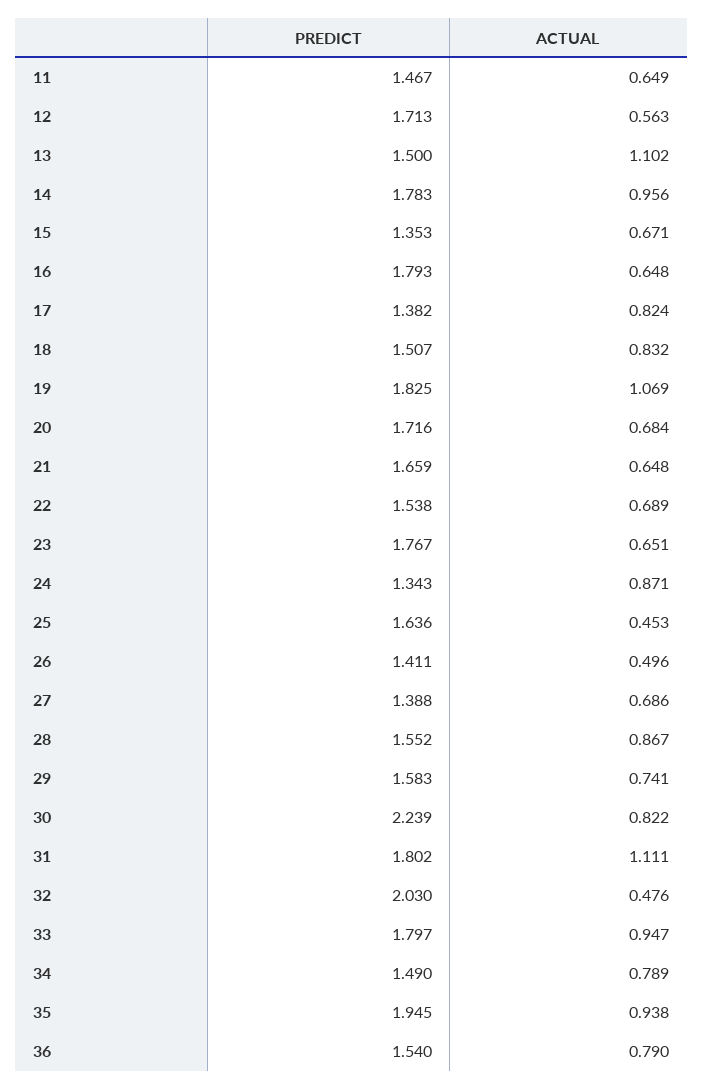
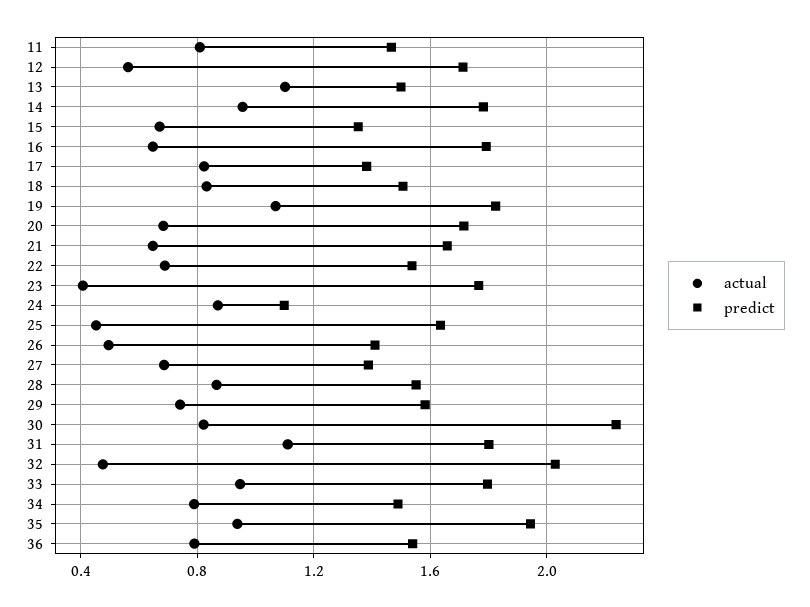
  {
    "PREDICT": {
      "11": 1.467,
      "12": 1.713,
      "13": 1.5,
      "14": 1.783,
      "15": 1.353,
      "16": 1.793,
      "17": 1.382,
      "18": 1.507,
      "19": 1.825,
      "20": 1.716,
      "21": 1.659,
      "22": 1.538,
      "23": 1.767,
-     "24": 1.343,
+     "24": 1.1,
      "25": 1.636,
      "26": 1.411,
      "27": 1.388,
      "28": 1.552,
      "29": 1.583,
      "30": 2.239,
      "31": 1.802,
      "32": 2.03,
      "33": 1.797,
      "34": 1.49,
      "35": 1.945,
      "36": 1.54
    },
    "ACTUAL": {
-     "11": 0.649,
+     "11": 0.8,
      "12": 0.563,
      "13": 1.102,
      "14": 0.956,
      "15": 0.671,
      "16": 0.648,
      "17": 0.824,
      "18": 0.832,
      "19": 1.069,
      "20": 0.684,
      "21": 0.648,
      "22": 0.689,
-     "23": 0.651,
+     "23": 0.4,
      "24": 0.871,
      "25": 0.453,
      "26": 0.496,
      "27": 0.686,
      "28": 0.867,
      "29": 0.741,
      "30": 0.822,
      "31": 1.111,
      "32": 0.476,
      "33": 0.947,
      "34": 0.789,
      "35": 0.938,
      "36": 0.79
    }
  }

